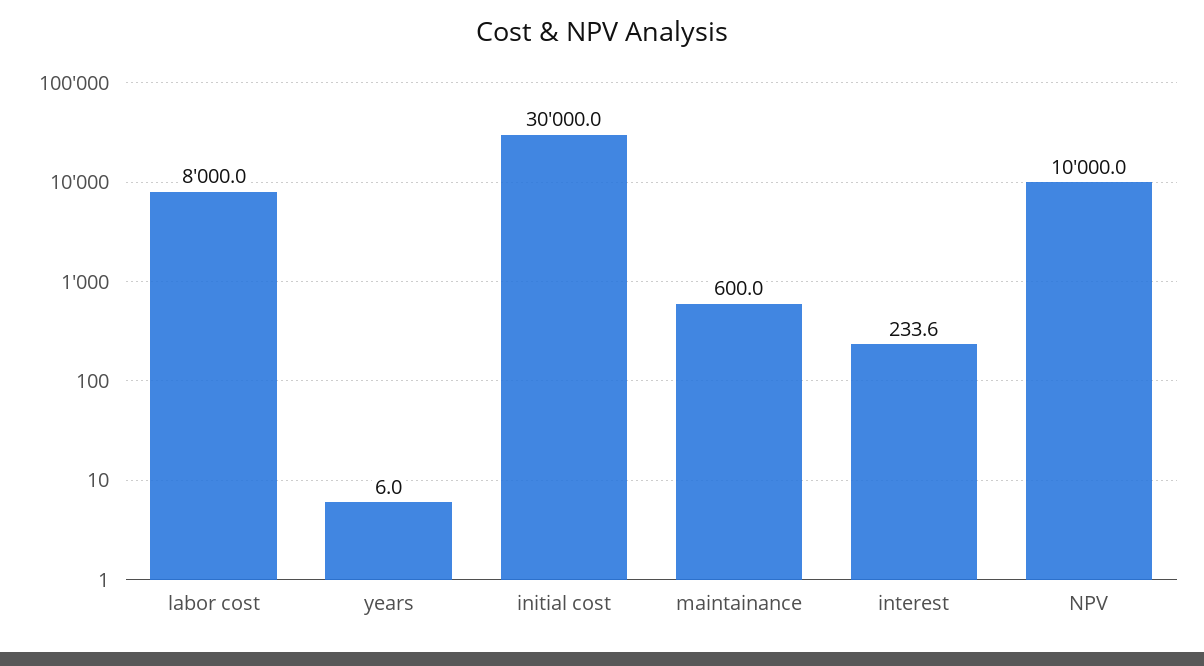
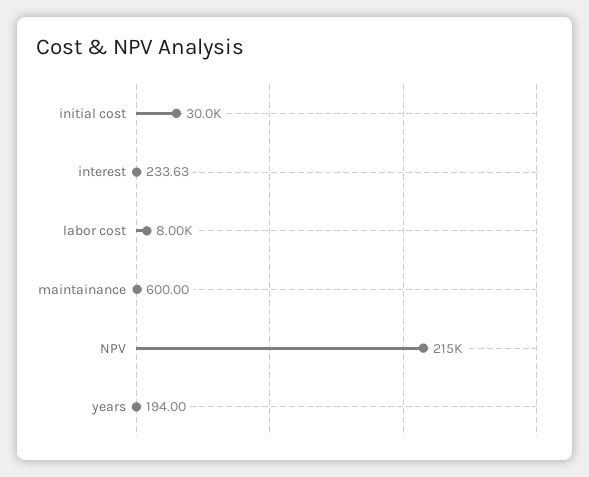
  {
    "labor cost": 8000,
-   "years": 6,
+   "years": 194,
    "initial cost": 30000,
    "maintainance": 600,
    "interest": 233.63,
-   "NPV": 10000
+   "NPV": 215000
  }

